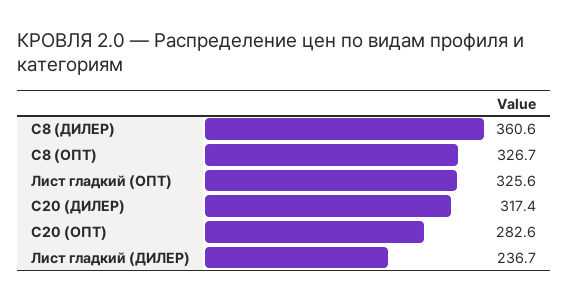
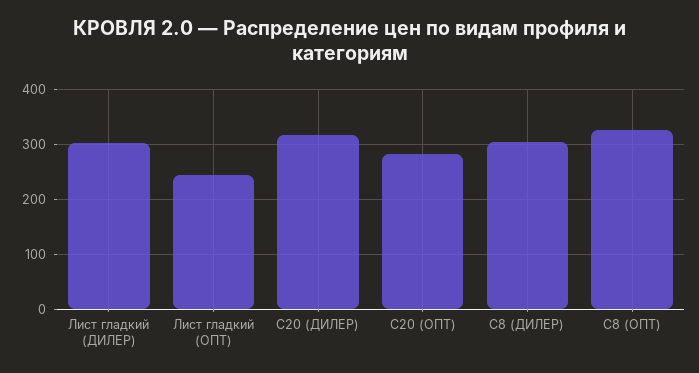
  {
-   "С8 (ДИЛЕР)": 360.6,
+   "С8 (ДИЛЕР)": 300,
    "С8 (ОПТ)": 326.7,
-   "Лист гладкий (ОПТ)": 325.6,
+   "Лист гладкий (ОПТ)": 240,
    "С20 (ДИЛЕР)": 317.4,
    "С20 (ОПТ)": 282.6,
-   "Лист гладкий (ДИЛЕР)": 236.7
+   "Лист гладкий (ДИЛЕР)": 300
  }

